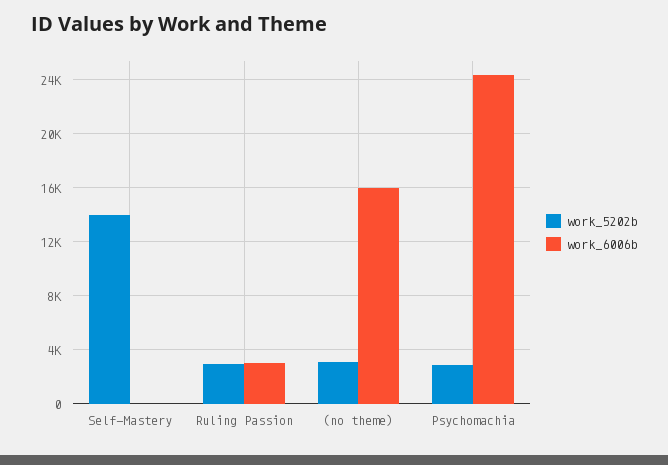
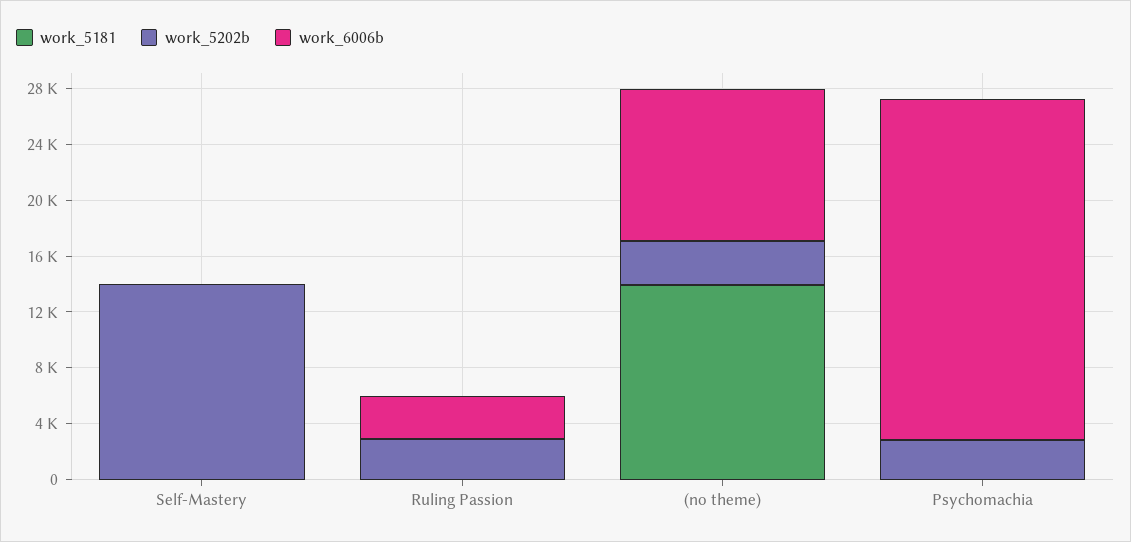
  {
    "work_5202b": {
      "Self-Mastery": 14000,
      "Ruling Passion": 3000,
      "(no theme)": 3000,
      "Psychomachia": 3000
    },
    "work_6006b": {
      "Self-Mastery": 0,
      "Ruling Passion": 3000,
-     "(no theme)": 16000,
+     "(no theme)": 11000,
      "Psychomachia": 24500
-   }
+   },
+   "work_5181": {
+     "Self-Mastery": 0,
+     "Ruling Passion": 0,
+     "(no theme)": 14000,
+     "Psychomachia": 0
+   }
  }

